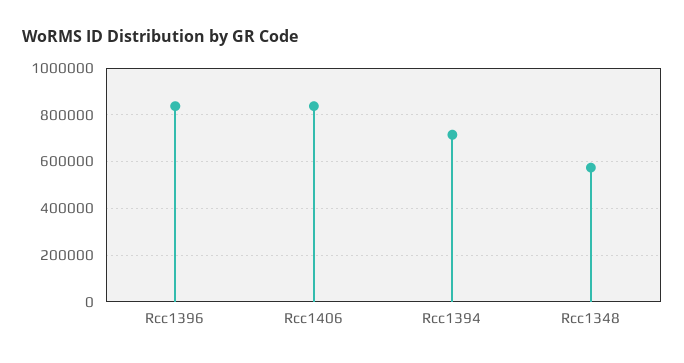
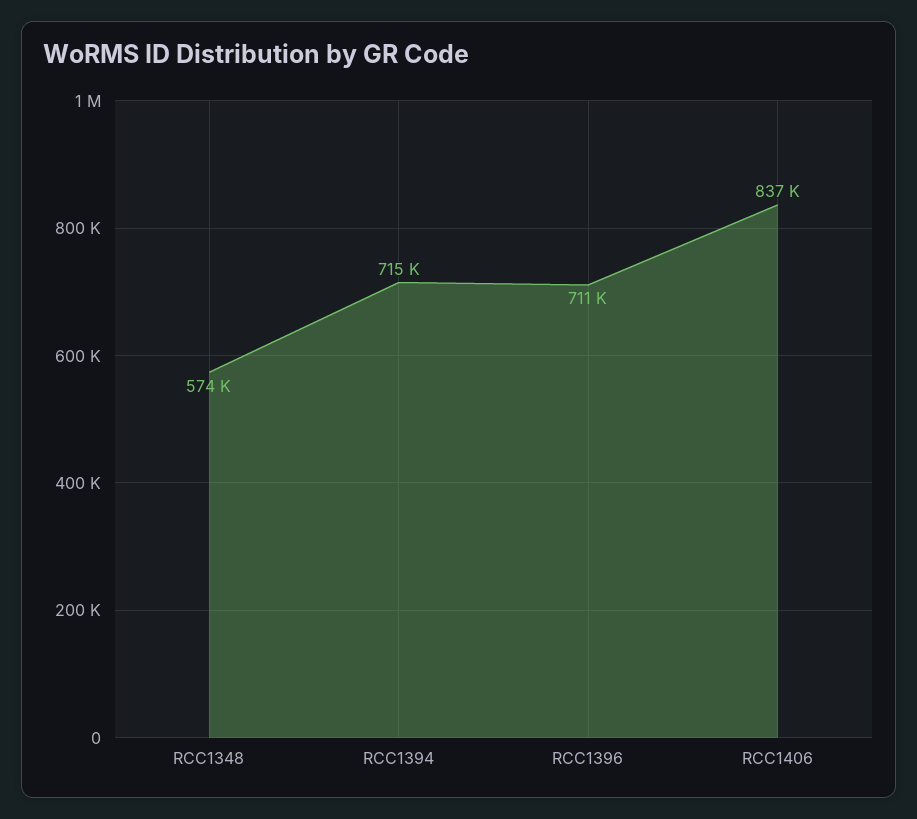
  {
-   "Rcc1396": 850000,
+   "Rcc1396": 711000,
    "Rcc1406": 837000,
    "Rcc1394": 715000,
    "Rcc1348": 574000
  }

